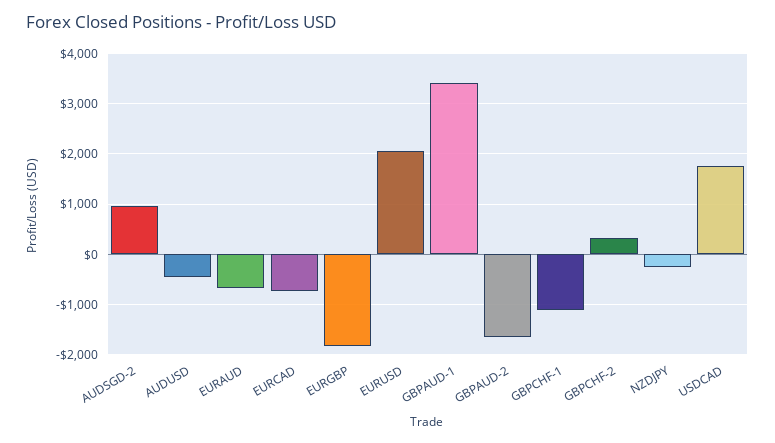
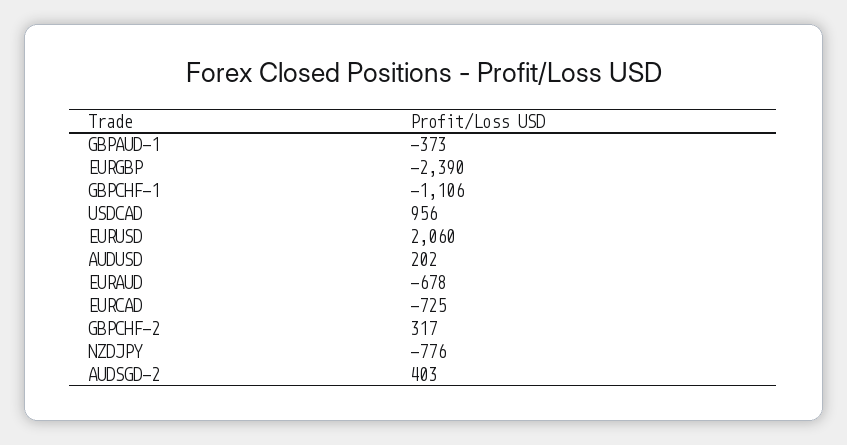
  {
-   "AUDSGD-2": 1000,
+   "AUDSGD-2": 403,
-   "AUDUSD": -400,
+   "AUDUSD": 202,
    "EURAUD": -678,
    "EURCAD": -725,
-   "EURGBP": -1800,
+   "EURGBP": -2390,
    "EURUSD": 2060,
-   "GBPAUD-1": 3400,
+   "GBPAUD-1": -373,
-   "GBPAUD-2": -1600,
    "GBPCHF-1": -1106,
    "GBPCHF-2": 317,
-   "NZDJPY": -200,
+   "NZDJPY": -776,
-   "USDCAD": 1800
+   "USDCAD": 956
  }

